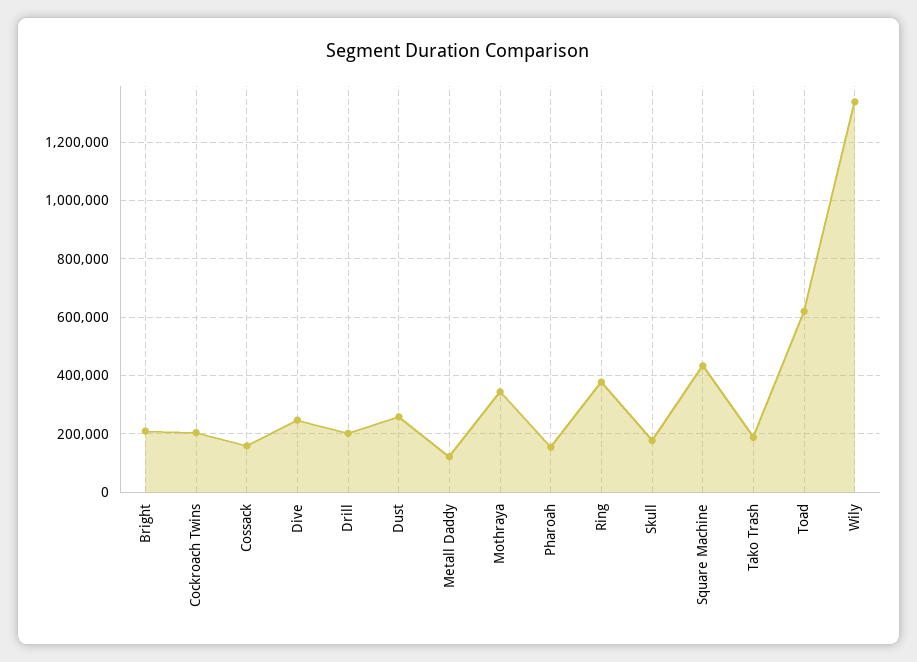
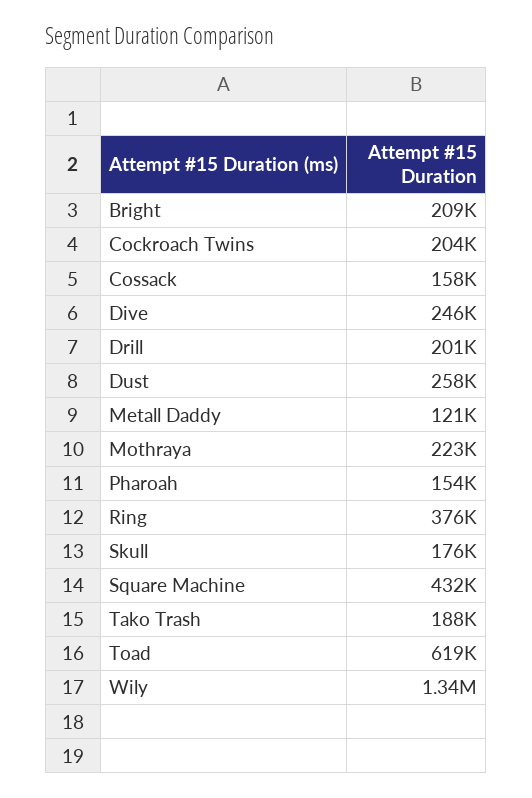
  {
    "Bright": 209000,
    "Cockroach Twins": 204000,
    "Cossack": 158000,
    "Dive": 246000,
    "Drill": 201000,
    "Dust": 258000,
    "Metall Daddy": 121000,
-   "Mothraya": 350000,
+   "Mothraya": 223000,
    "Pharoah": 154000,
    "Ring": 376000,
    "Skull": 176000,
    "Square Machine": 432000,
    "Tako Trash": 188000,
    "Toad": 619000,
    "Wily": 1340000
  }

